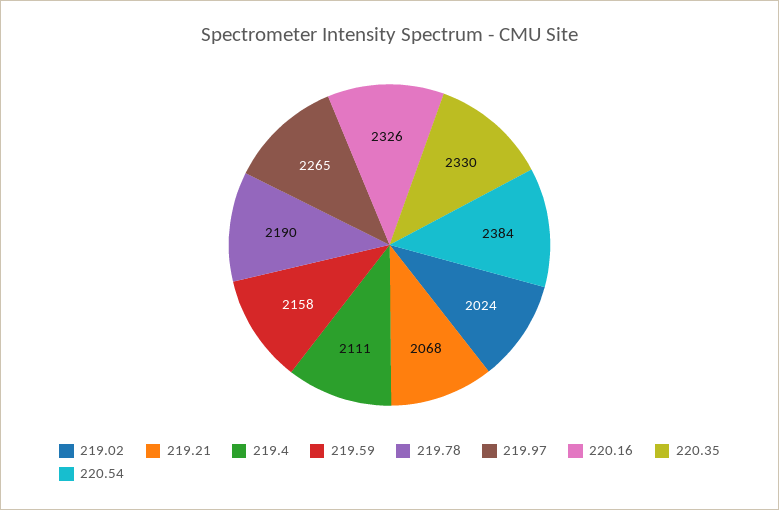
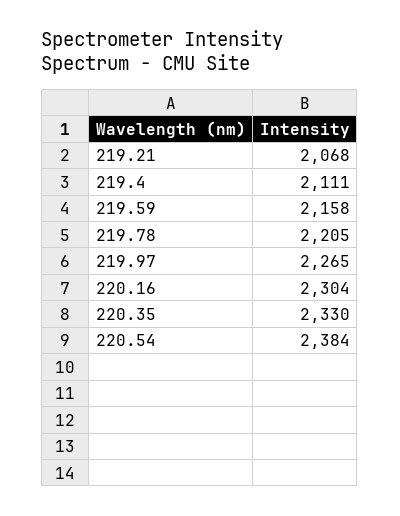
  {
-   "219.02": 2024,
    "219.21": 2068,
    "219.4": 2111,
    "219.59": 2158,
-   "219.78": 2190,
+   "219.78": 2205,
    "219.97": 2265,
-   "220.16": 2326,
+   "220.16": 2304,
    "220.35": 2330,
    "220.54": 2384
  }

